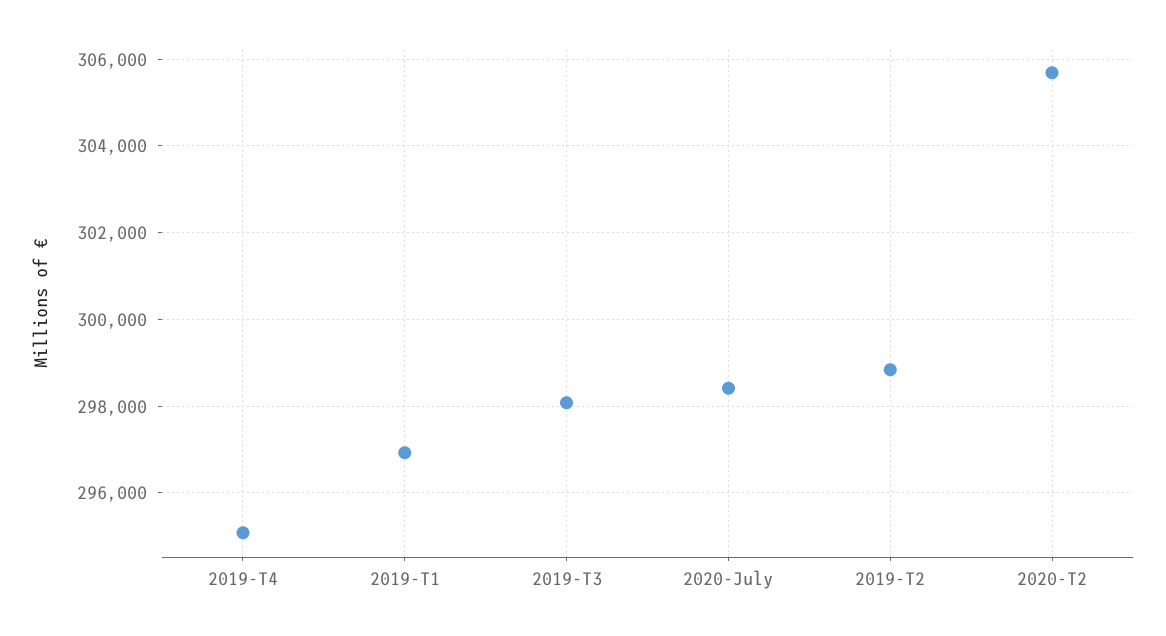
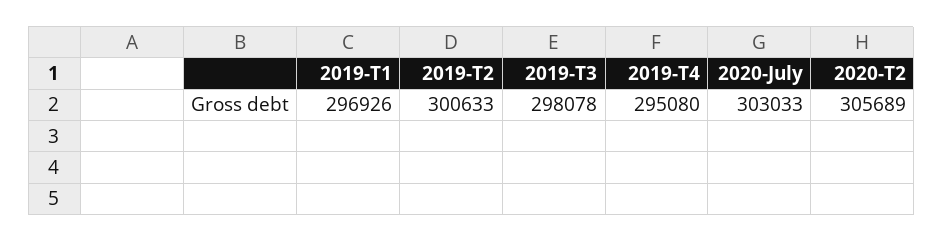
  {
    "2019-T4": 295080,
    "2019-T1": 296926,
    "2019-T3": 298078,
-   "2020-July": 298400,
+   "2020-July": 303033,
-   "2019-T2": 298800,
+   "2019-T2": 300633,
    "2020-T2": 305689
  }

